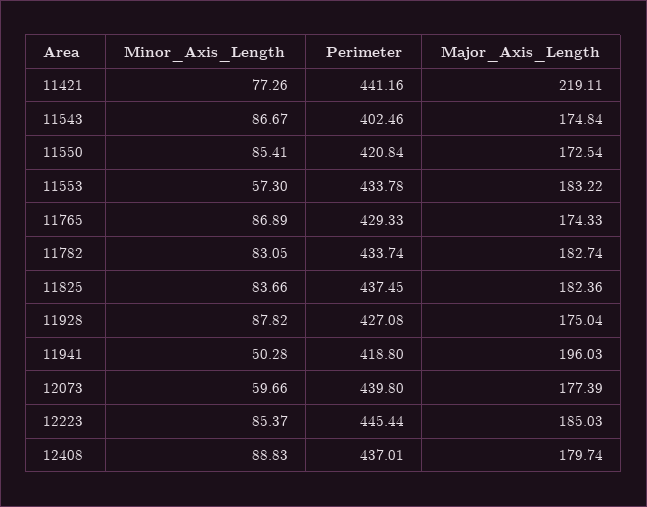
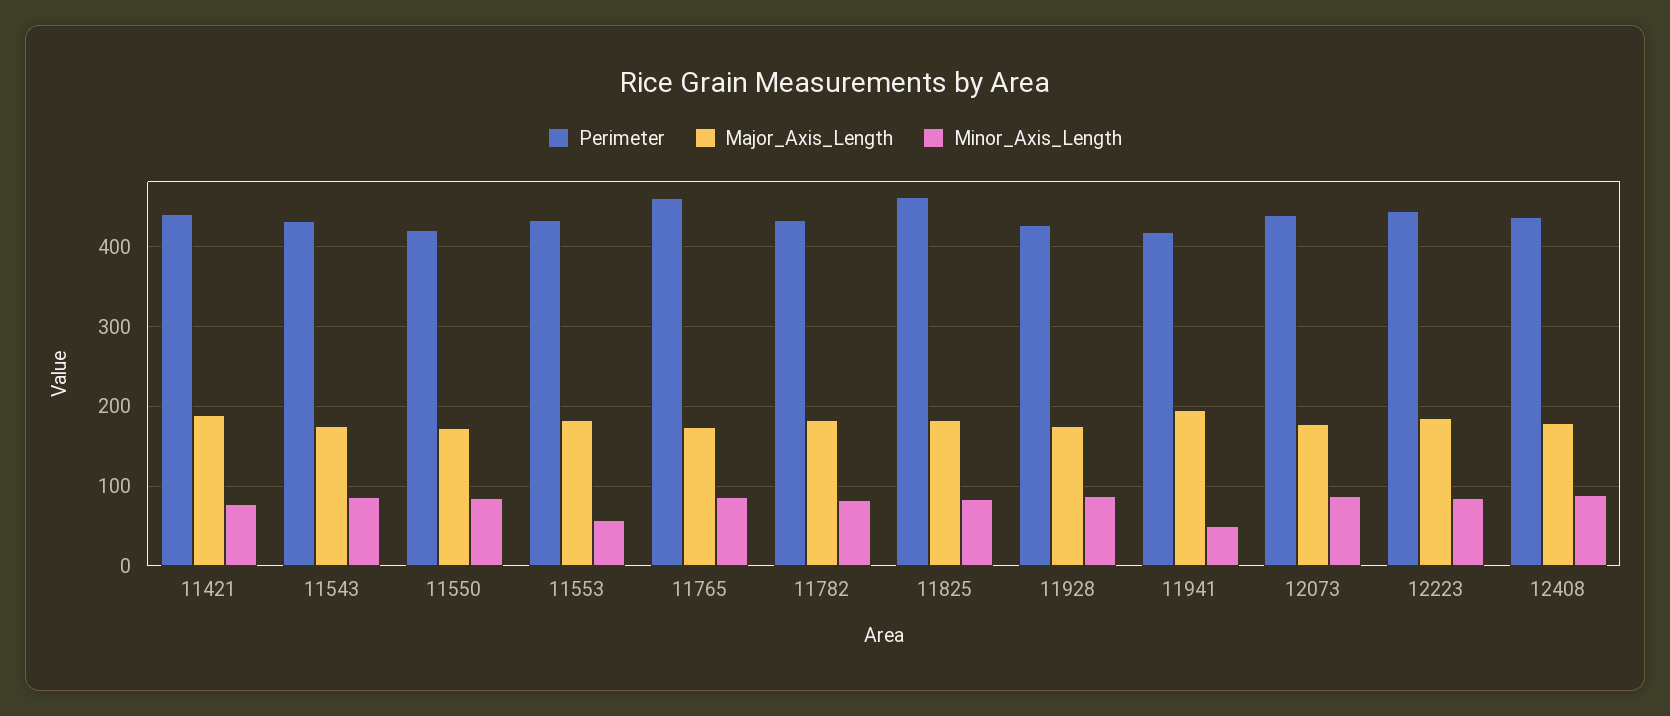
  {
    "Minor_Axis_Length": {
      "11421": 77.26,
      "11543": 86.67,
      "11550": 85.41,
      "11553": 57.3,
      "11765": 86.89,
      "11782": 83.05,
      "11825": 83.66,
      "11928": 87.82,
      "11941": 50.28,
-     "12073": 59.66,
+     "12073": 90,
      "12223": 85.37,
      "12408": 88.83
    },
    "Perimeter": {
      "11421": 441.16,
-     "11543": 402.46,
+     "11543": 430,
      "11550": 420.84,
      "11553": 433.78,
-     "11765": 429.33,
+     "11765": 460,
      "11782": 433.74,
-     "11825": 437.45,
+     "11825": 460,
      "11928": 427.08,
      "11941": 418.8,
      "12073": 439.8,
      "12223": 445.44,
      "12408": 437.01
    },
    "Major_Axis_Length": {
-     "11421": 219.11,
+     "11421": 190,
      "11543": 174.84,
      "11550": 172.54,
      "11553": 183.22,
      "11765": 174.33,
      "11782": 182.74,
      "11825": 182.36,
      "11928": 175.04,
      "11941": 196.03,
      "12073": 177.39,
      "12223": 185.03,
      "12408": 179.74
    }
  }

